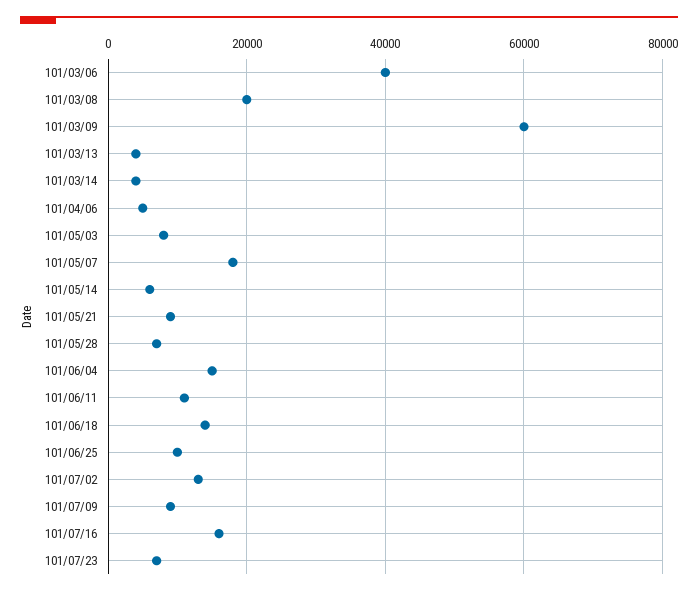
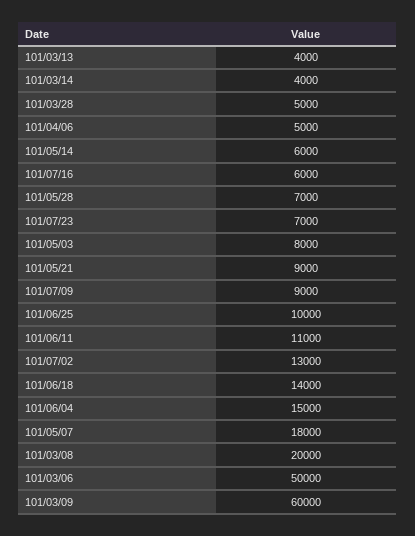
  {
-   "101/03/06": 40000,
+   "101/03/06": 50000,
    "101/03/08": 20000,
    "101/03/09": 60000,
    "101/03/13": 4000,
    "101/03/14": 4000,
    "101/04/06": 5000,
    "101/05/03": 8000,
    "101/05/07": 18000,
    "101/05/14": 6000,
    "101/05/21": 9000,
    "101/05/28": 7000,
    "101/06/04": 15000,
    "101/06/11": 11000,
    "101/06/18": 14000,
    "101/06/25": 10000,
    "101/07/02": 13000,
    "101/07/09": 9000,
-   "101/07/16": 16000,
+   "101/07/16": 6000,
-   "101/07/23": 7000
+   "101/07/23": 7000,
+   "101/03/28": 5000
  }

